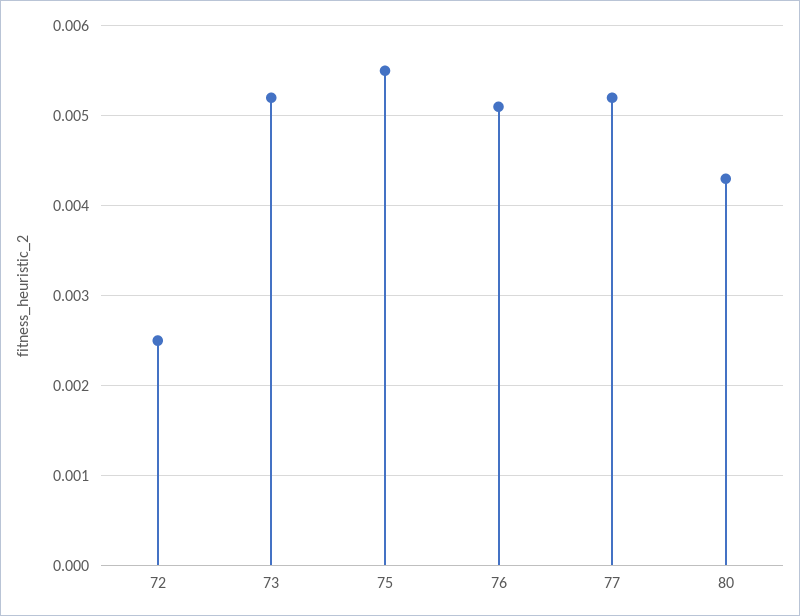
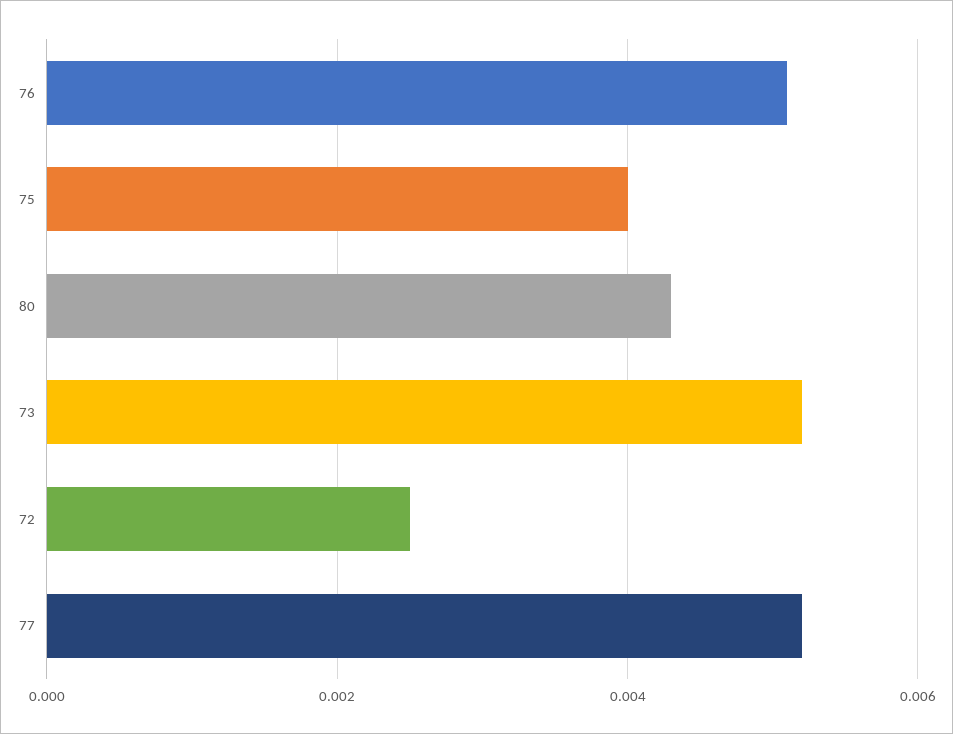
  {
    "72": 0.0025,
    "73": 0.0052,
-   "75": 0.0055,
+   "75": 0.004,
    "76": 0.0051,
    "77": 0.0052,
    "80": 0.0043
  }

